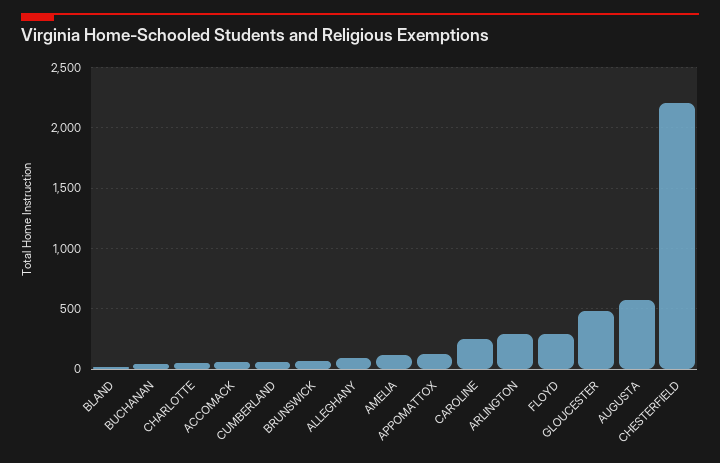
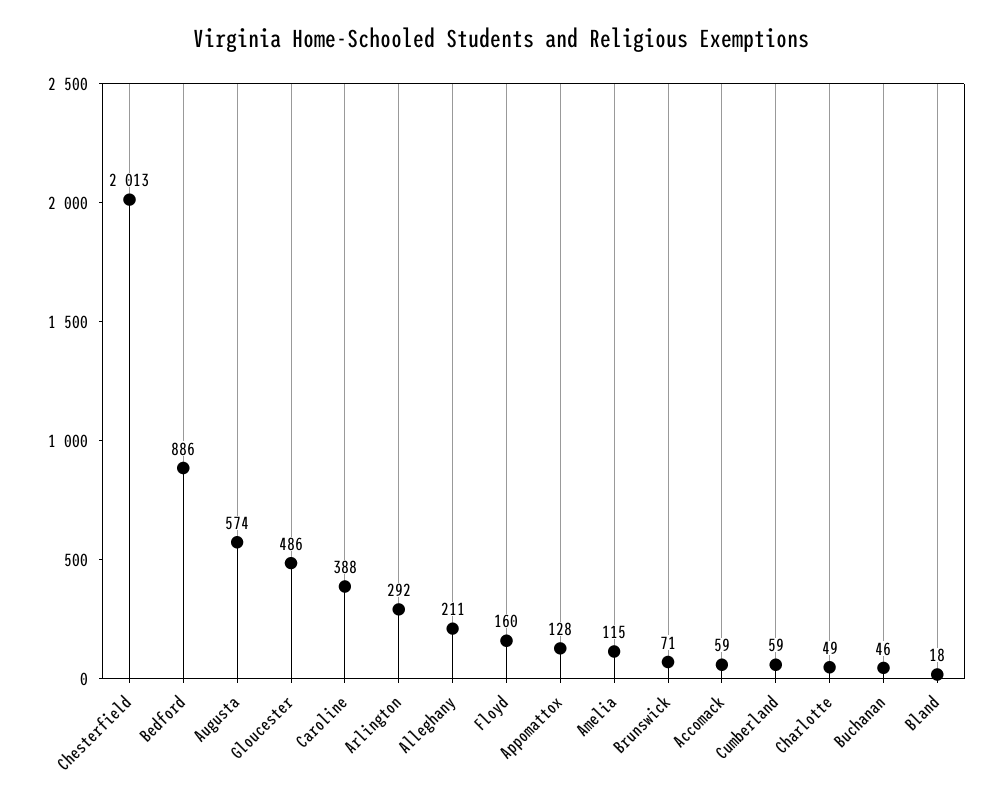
  {
    "BLAND": 18,
    "BUCHANAN": 46,
    "CHARLOTTE": 49,
    "ACCOMACK": 59,
    "CUMBERLAND": 59,
    "BRUNSWICK": 71,
-   "ALLEGHANY": 100,
+   "ALLEGHANY": 211,
    "AMELIA": 115,
    "APPOMATTOX": 128,
-   "CAROLINE": 250,
+   "CAROLINE": 388,
    "ARLINGTON": 292,
-   "FLOYD": 300,
+   "FLOYD": 160,
    "GLOUCESTER": 486,
    "AUGUSTA": 574,
-   "CHESTERFIELD": 2200
+   "CHESTERFIELD": 2013,
+   "Bedford": 886
  }

